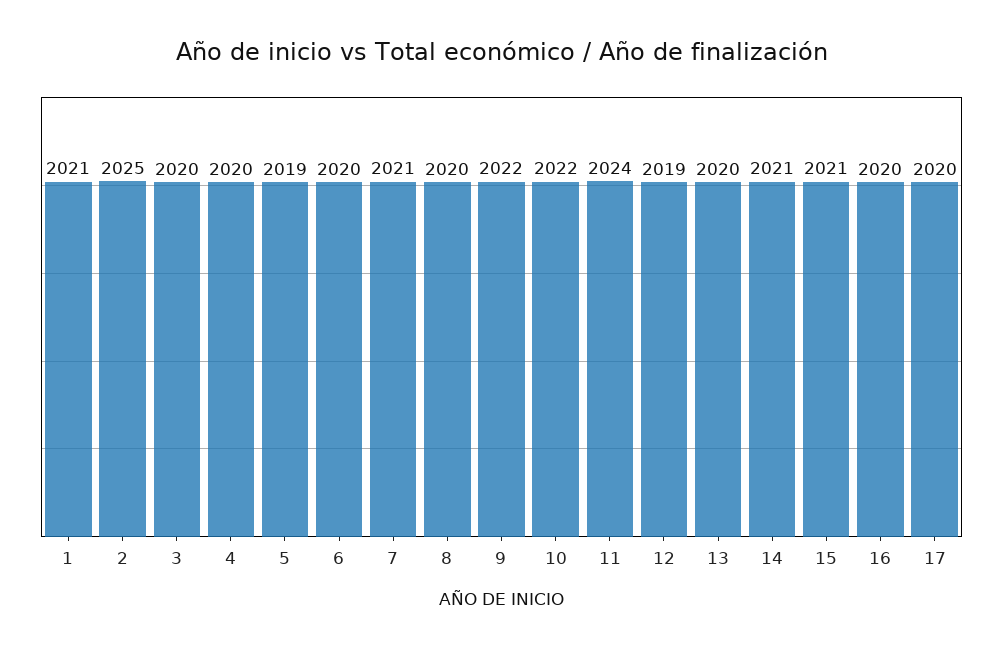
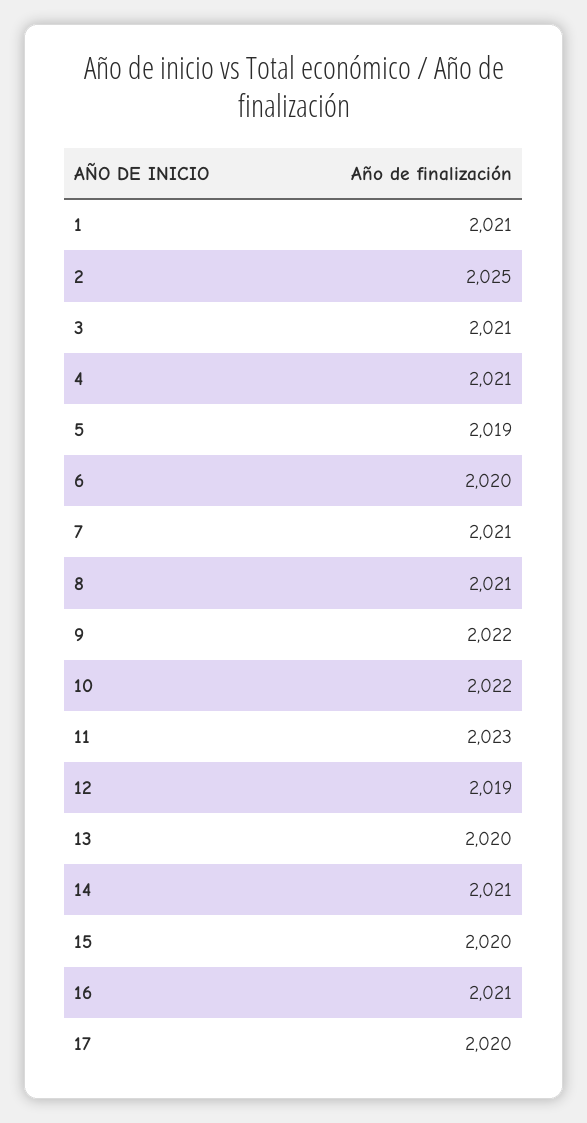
  {
    "1": 2021,
    "2": 2025,
-   "3": 2020,
+   "3": 2021,
-   "4": 2020,
+   "4": 2021,
    "5": 2019,
    "6": 2020,
    "7": 2021,
-   "8": 2020,
+   "8": 2021,
    "9": 2022,
    "10": 2022,
-   "11": 2024,
+   "11": 2023,
    "12": 2019,
    "13": 2020,
    "14": 2021,
-   "15": 2021,
+   "15": 2020,
-   "16": 2020,
+   "16": 2021,
    "17": 2020
  }

